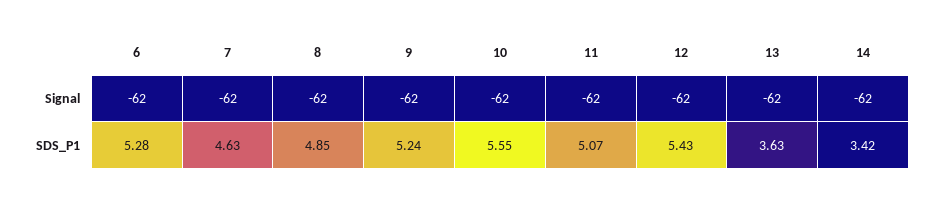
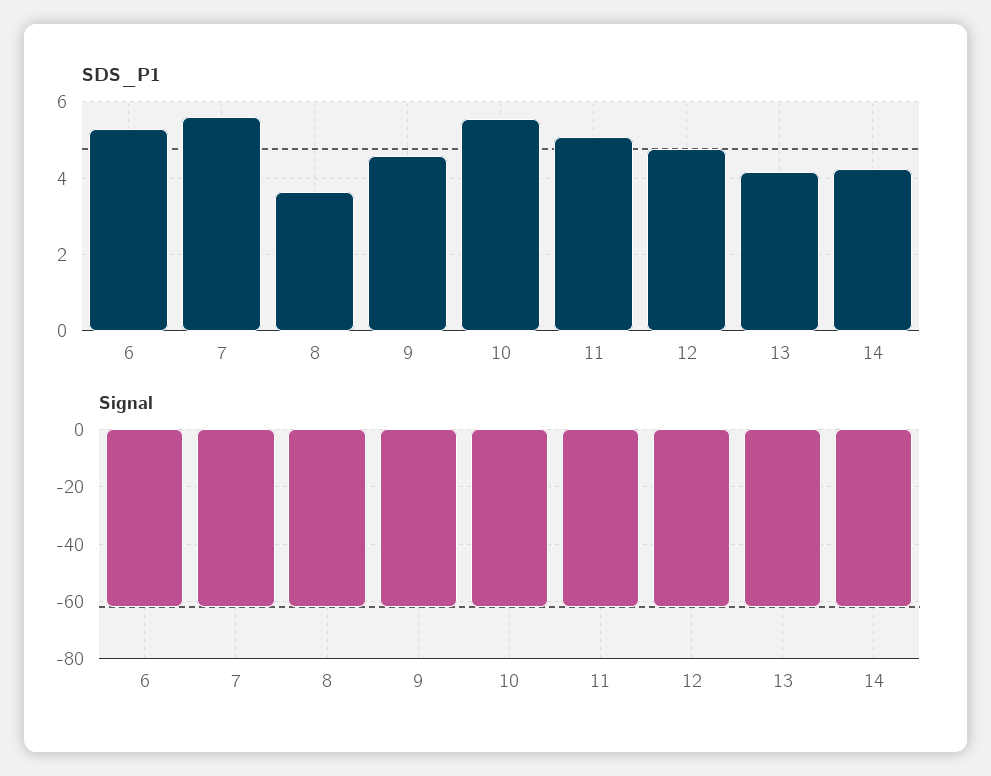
  {
    "Signal": {
      "6": -62,
      "7": -62,
      "8": -62,
      "9": -62,
      "10": -62,
      "11": -62,
      "12": -62,
      "13": -62,
      "14": -62
    },
    "SDS_P1": {
      "6": 5.28,
-     "7": 4.63,
+     "7": 5.6,
-     "8": 4.85,
+     "8": 3.6,
-     "9": 5.24,
+     "9": 4.6,
      "10": 5.55,
      "11": 5.07,
-     "12": 5.43,
+     "12": 4.8,
-     "13": 3.63,
+     "13": 4.2,
-     "14": 3.42
+     "14": 4.2
    }
  }

